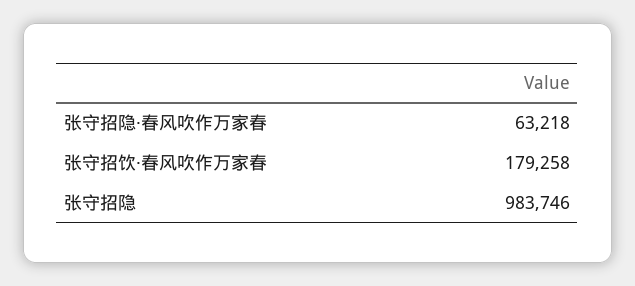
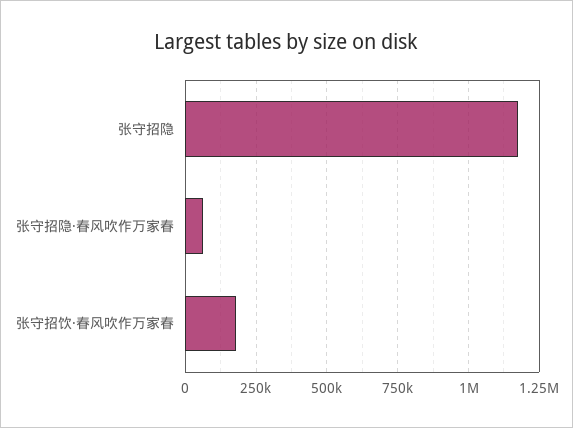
  {
    "张守招隐·春风吹作万家春": 63218,
    "张守招饮·春风吹作万家春": 179258,
-   "张守招隐": 983746
+   "张守招隐": 1175000
  }

